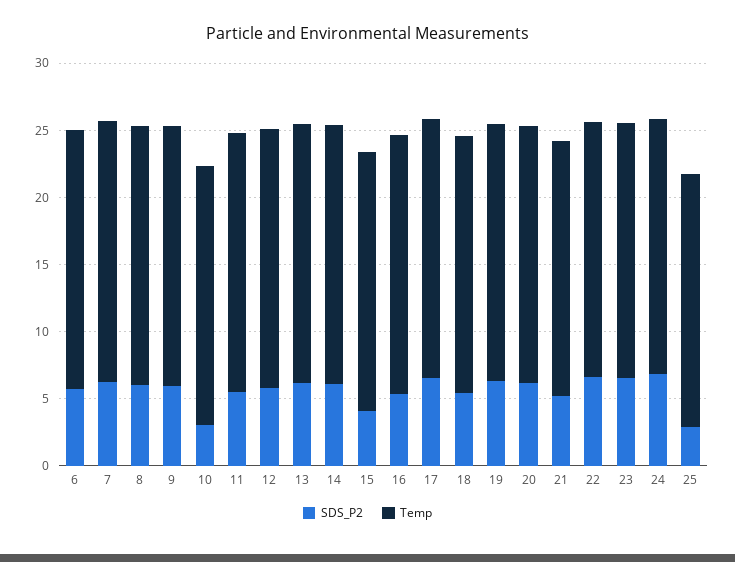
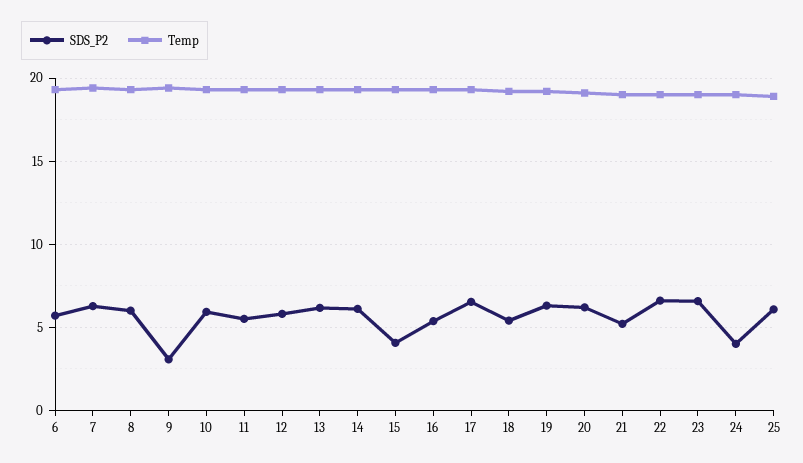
  {
    "SDS_P2": {
      "6": 5.5,
      "7": 6.5,
      "8": 6,
-     "9": 6,
+     "9": 3,
-     "10": 3,
+     "10": 6,
      "11": 5.5,
      "12": 6,
      "13": 6,
      "14": 6,
      "15": 4,
      "16": 5.5,
      "17": 6.5,
      "18": 5.5,
      "19": 6.5,
      "20": 6,
      "21": 5,
      "22": 6.5,
      "23": 6.5,
-     "24": 7,
+     "24": 4,
-     "25": 3
+     "25": 6
    },
    "Temp": {
      "6": 19.5,
      "7": 19.5,
      "8": 19.5,
      "9": 19.5,
      "10": 19.5,
      "11": 19.5,
      "12": 19.5,
      "13": 19.5,
      "14": 19.5,
      "15": 19.5,
      "16": 19.5,
      "17": 19.5,
      "18": 19,
      "19": 19,
      "20": 19,
      "21": 19,
      "22": 19,
      "23": 19,
      "24": 19,
      "25": 19
    }
  }

